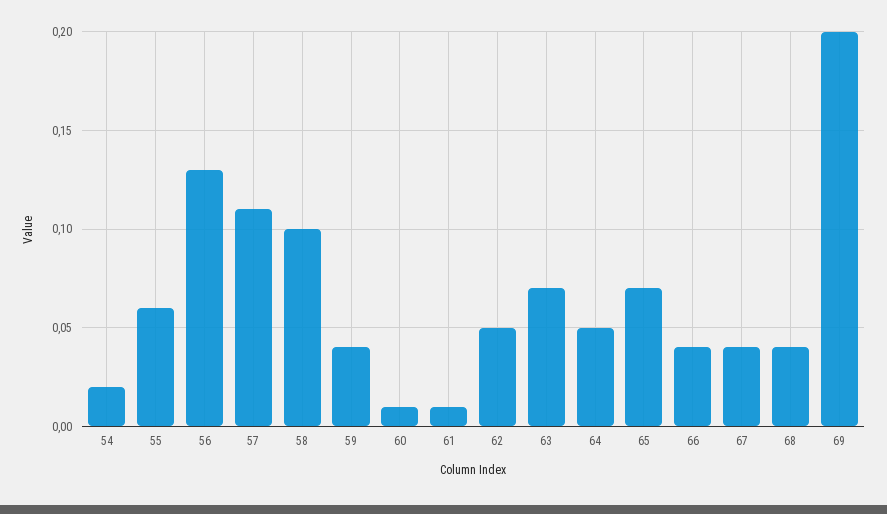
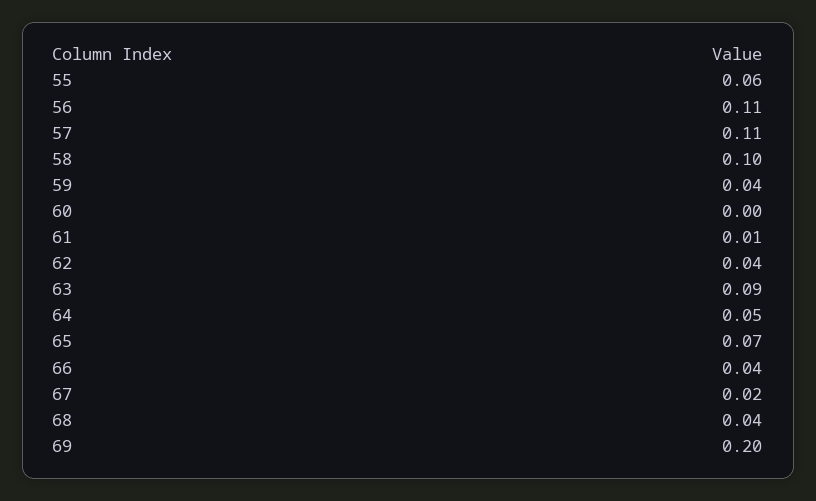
  {
-   "54": 0.02,
    "55": 0.06,
-   "56": 0.13,
+   "56": 0.11,
    "57": 0.11,
    "58": 0.1,
    "59": 0.04,
-   "60": 0.01,
+   "60": 0,
    "61": 0.01,
-   "62": 0.05,
+   "62": 0.04,
-   "63": 0.07,
+   "63": 0.09,
    "64": 0.05,
    "65": 0.07,
    "66": 0.04,
-   "67": 0.04,
+   "67": 0.02,
    "68": 0.04,
    "69": 0.2
  }

